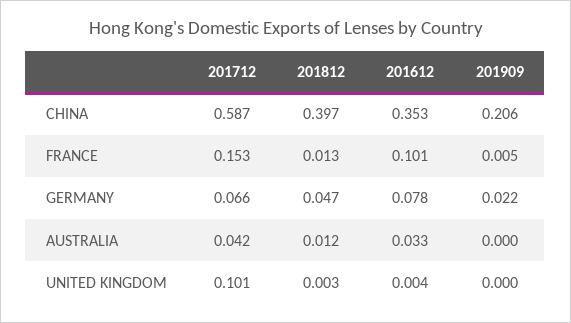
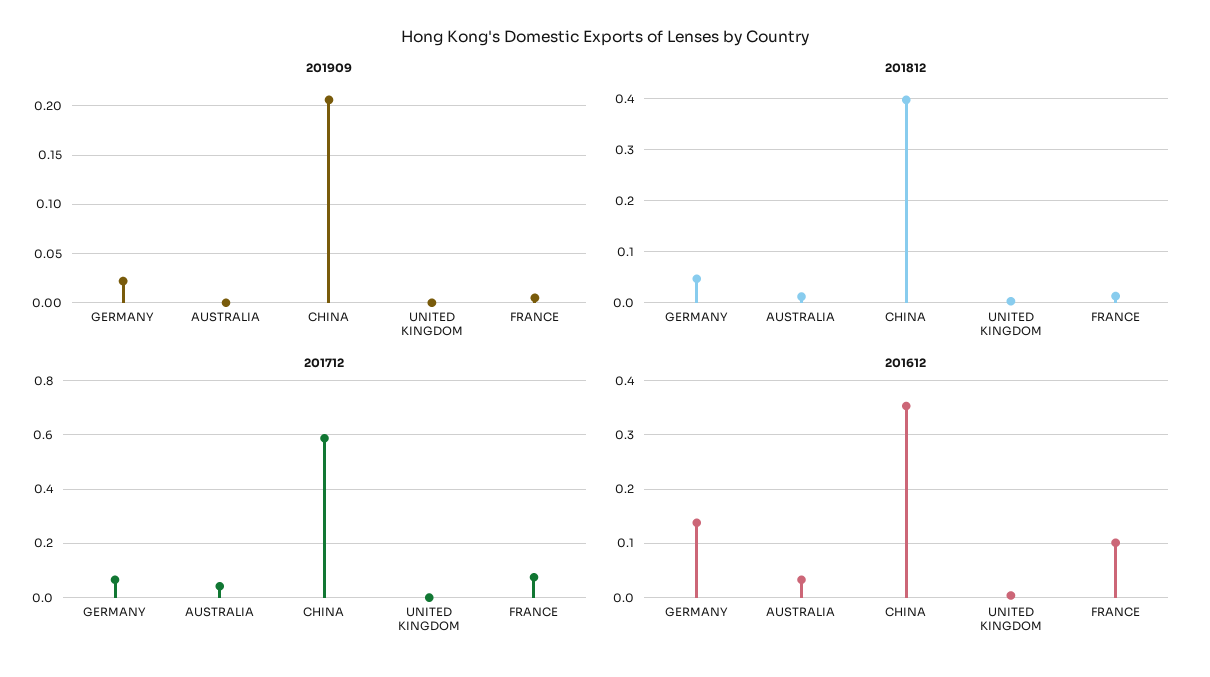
  {
    "201712": {
      "CHINA": 0.587,
-     "FRANCE": 0.153,
+     "FRANCE": 0.075,
      "GERMANY": 0.066,
      "AUSTRALIA": 0.042,
-     "UNITED KINGDOM": 0.101
+     "UNITED KINGDOM": 0
    },
    "201812": {
      "CHINA": 0.397,
      "FRANCE": 0.013,
      "GERMANY": 0.047,
      "AUSTRALIA": 0.012,
      "UNITED KINGDOM": 0.003
    },
    "201612": {
      "CHINA": 0.353,
      "FRANCE": 0.101,
-     "GERMANY": 0.078,
+     "GERMANY": 0.14,
      "AUSTRALIA": 0.033,
      "UNITED KINGDOM": 0.004
    },
    "201909": {
      "CHINA": 0.206,
      "FRANCE": 0.005,
      "GERMANY": 0.022,
      "AUSTRALIA": 0,
      "UNITED KINGDOM": 0
    }
  }

